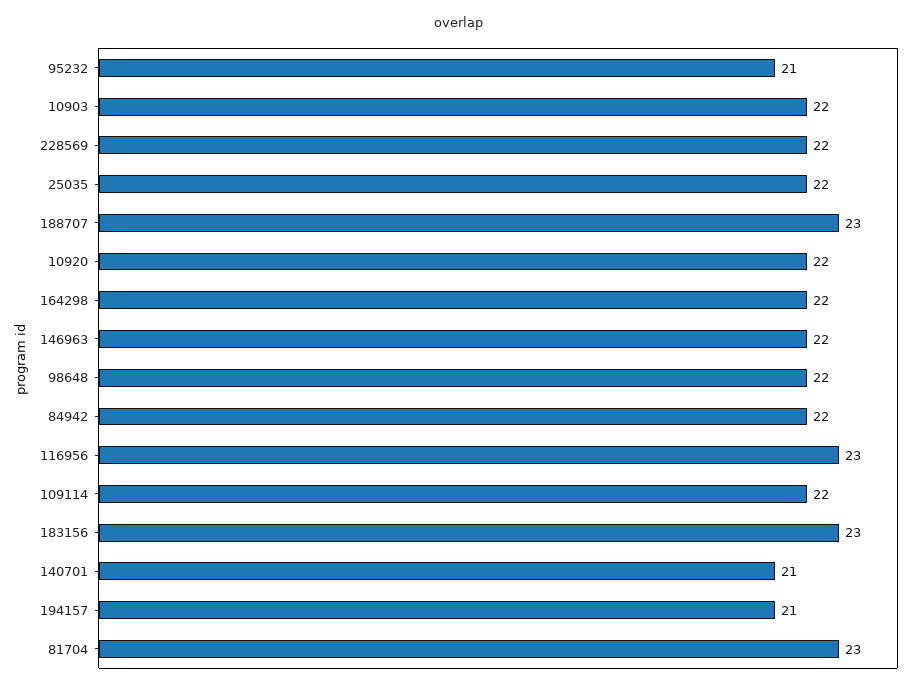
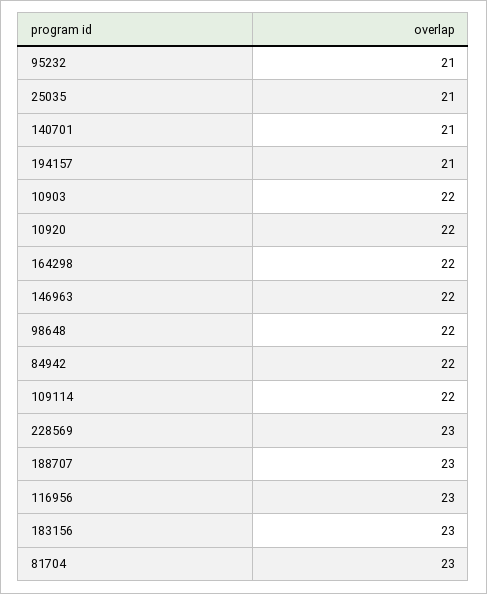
  {
    "95232": 21,
    "10903": 22,
-   "228569": 22,
+   "228569": 23,
-   "25035": 22,
+   "25035": 21,
    "188707": 23,
    "10920": 22,
    "164298": 22,
    "146963": 22,
    "98648": 22,
    "84942": 22,
    "116956": 23,
    "109114": 22,
    "183156": 23,
    "140701": 21,
    "194157": 21,
    "81704": 23
  }

